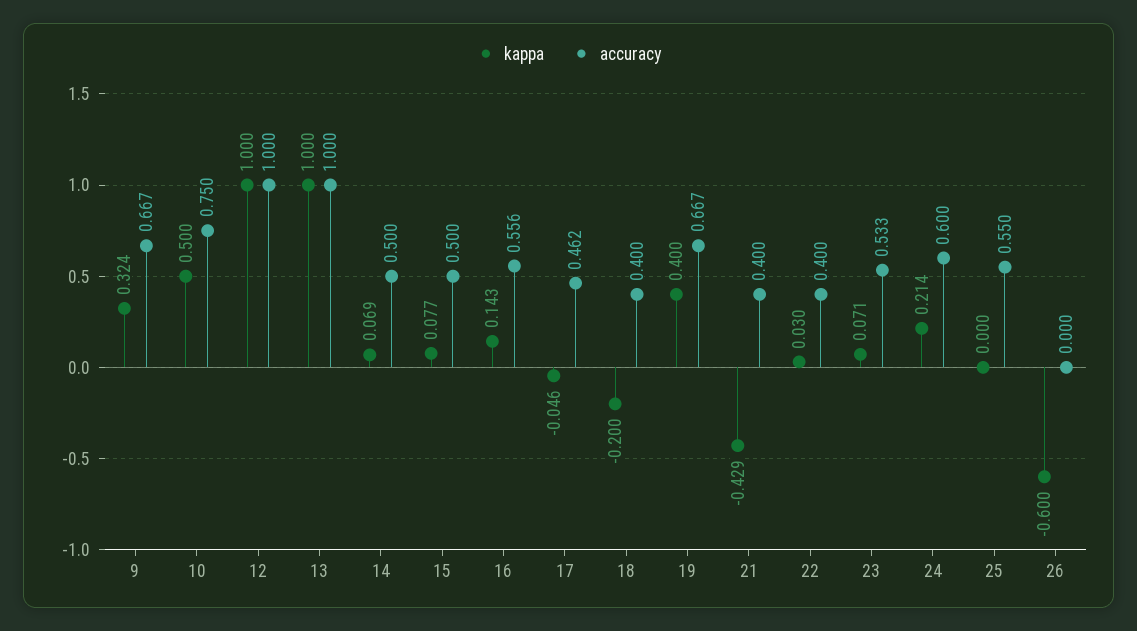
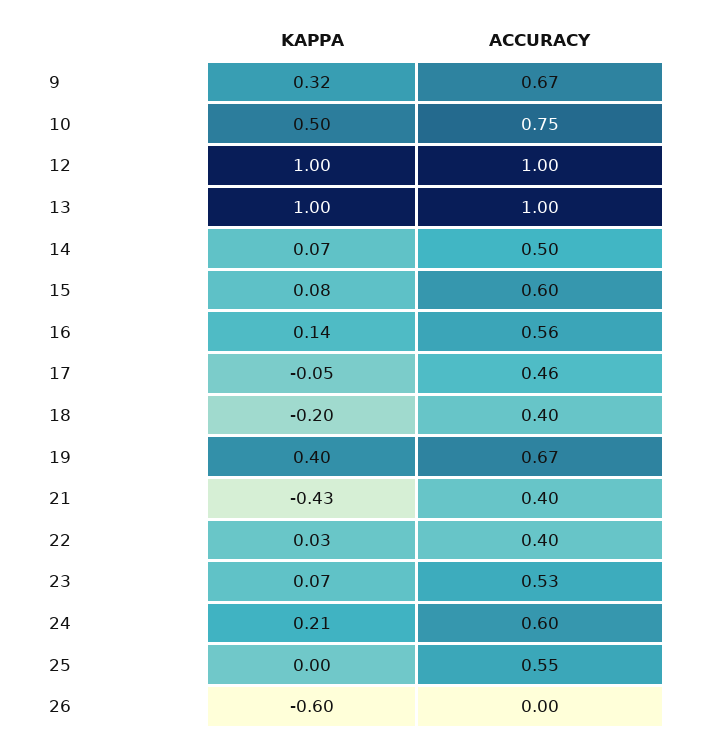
  {
    "kappa": {
      "9": 0.324,
      "10": 0.5,
      "12": 1,
      "13": 1,
      "14": 0.069,
      "15": 0.077,
      "16": 0.143,
      "17": -0.046,
      "18": -0.2,
      "19": 0.4,
      "21": -0.429,
      "22": 0.03,
      "23": 0.071,
      "24": 0.214,
      "25": 0,
      "26": -0.6
    },
    "accuracy": {
      "9": 0.667,
      "10": 0.75,
      "12": 1,
      "13": 1,
      "14": 0.5,
-     "15": 0.5,
+     "15": 0.6,
      "16": 0.556,
      "17": 0.462,
      "18": 0.4,
      "19": 0.667,
      "21": 0.4,
      "22": 0.4,
      "23": 0.533,
      "24": 0.6,
      "25": 0.55,
      "26": 0
    }
  }

